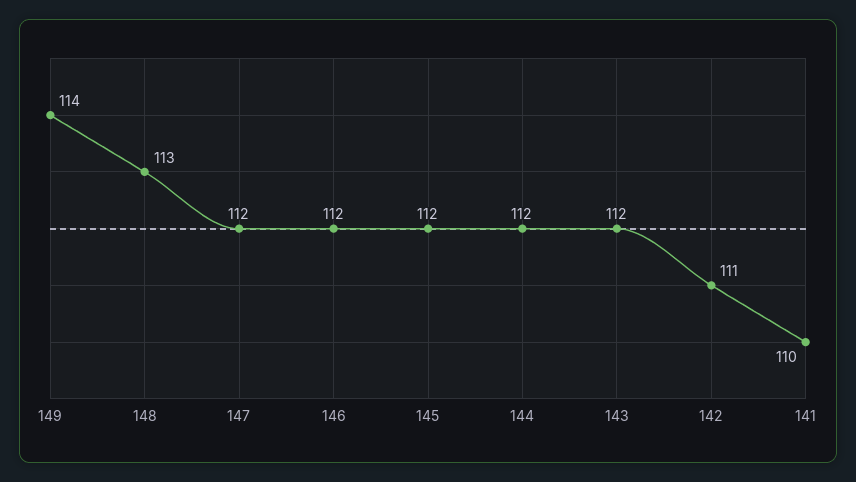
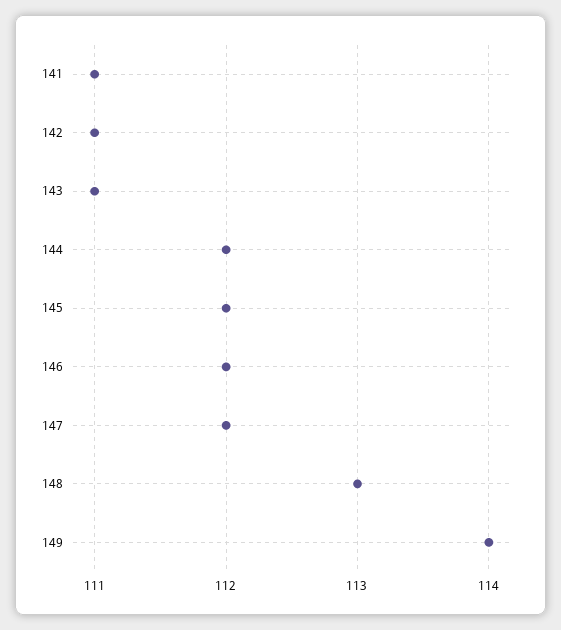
  {
    "149": 114,
    "148": 113,
    "147": 112,
    "146": 112,
    "145": 112,
    "144": 112,
-   "143": 112,
+   "143": 111,
    "142": 111,
-   "141": 110
+   "141": 111
  }

